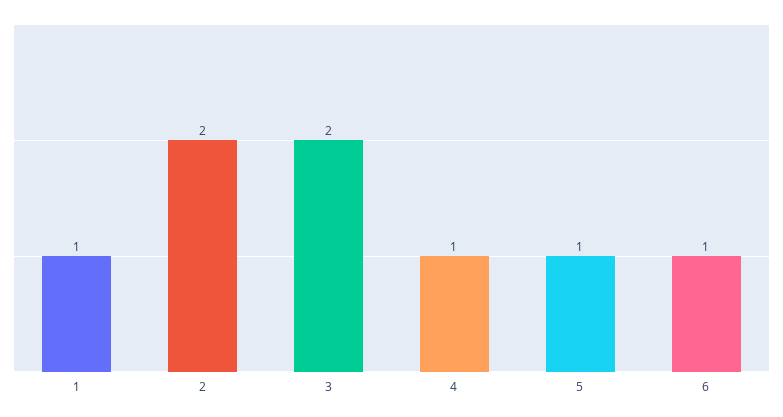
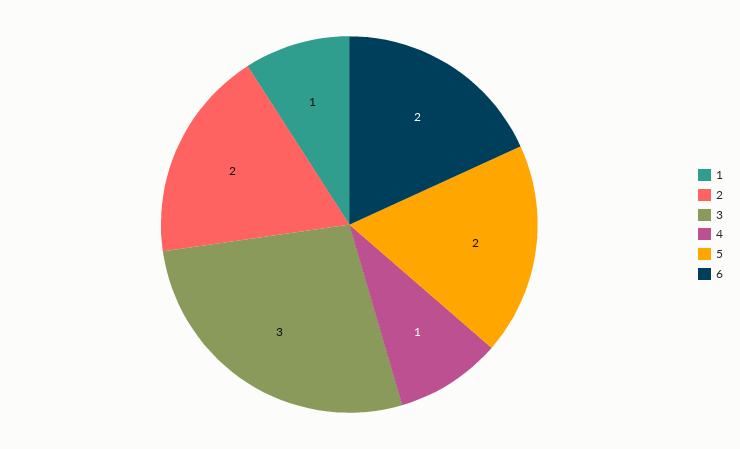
  {
    "1": 1,
    "2": 2,
-   "3": 2,
+   "3": 3,
    "4": 1,
-   "5": 1,
+   "5": 2,
-   "6": 1
+   "6": 2
  }

